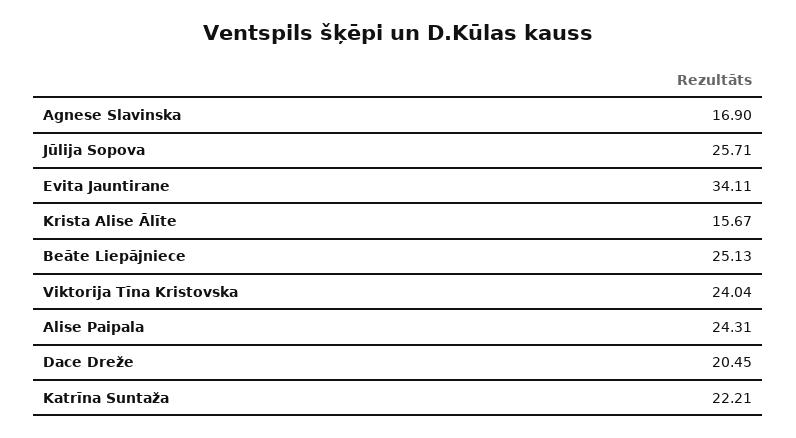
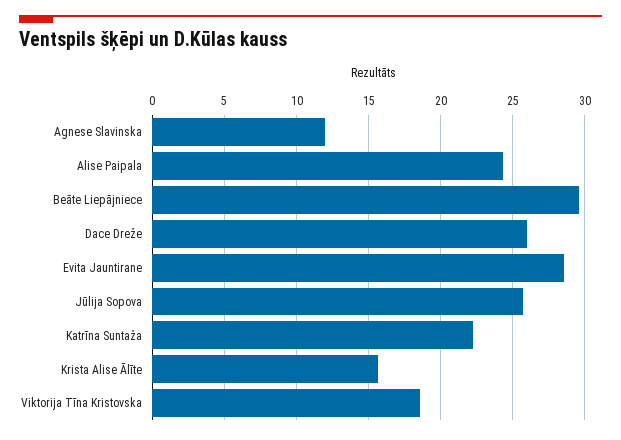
  {
-   "Agnese Slavinska": 16.9,
+   "Agnese Slavinska": 12,
    "Jūlija Sopova": 25.71,
-   "Evita Jauntirane": 34.11,
+   "Evita Jauntirane": 28.5,
    "Krista Alise Ālīte": 15.67,
-   "Beāte Liepājniece": 25.13,
+   "Beāte Liepājniece": 29.5,
-   "Viktorija Tīna Kristovska": 24.04,
+   "Viktorija Tīna Kristovska": 18.5,
    "Alise Paipala": 24.31,
-   "Dace Dreže": 20.45,
+   "Dace Dreže": 26,
    "Katrīna Suntaža": 22.21
  }

